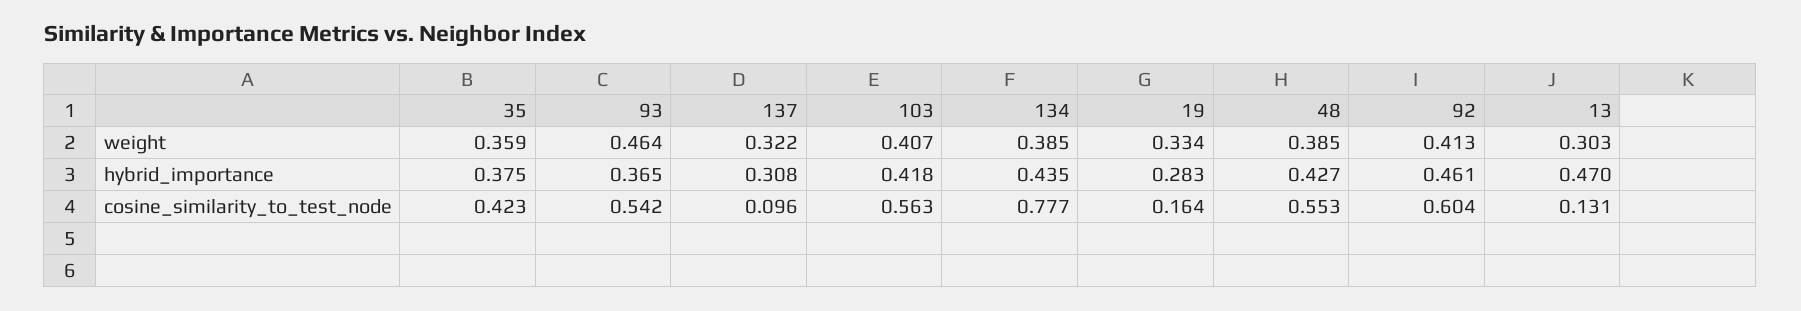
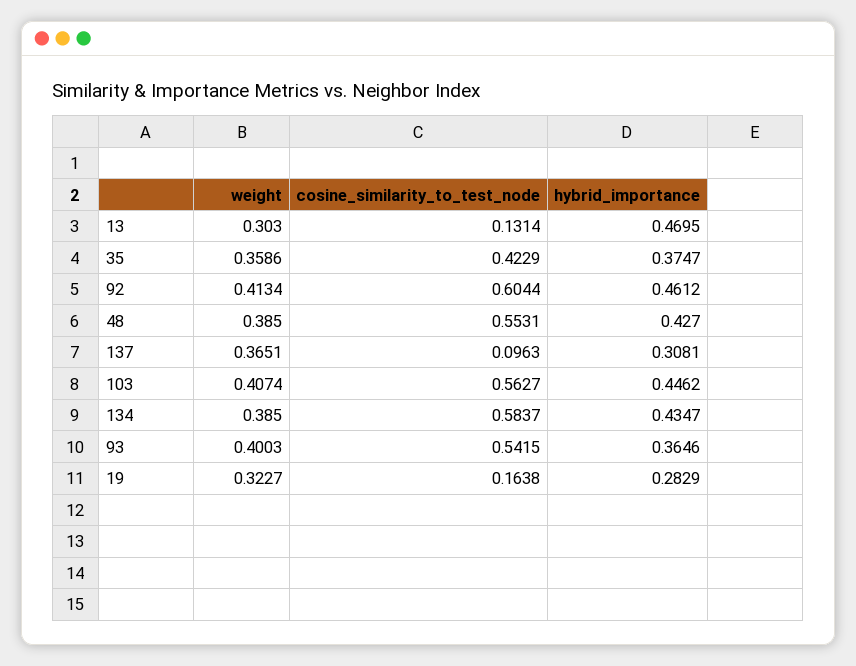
  {
    "35": {
      "weight": 0.3586,
      "hybrid_importance": 0.3747,
      "cosine_similarity_to_test_node": 0.4229
    },
    "93": {
-     "weight": 0.464,
+     "weight": 0.4003,
      "hybrid_importance": 0.3646,
      "cosine_similarity_to_test_node": 0.5415
    },
    "137": {
-     "weight": 0.322,
+     "weight": 0.3651,
      "hybrid_importance": 0.3081,
      "cosine_similarity_to_test_node": 0.0963
    },
    "103": {
      "weight": 0.4074,
-     "hybrid_importance": 0.418,
+     "hybrid_importance": 0.4462,
      "cosine_similarity_to_test_node": 0.5627
    },
    "134": {
      "weight": 0.385,
      "hybrid_importance": 0.4347,
-     "cosine_similarity_to_test_node": 0.777
+     "cosine_similarity_to_test_node": 0.5837
    },
    "19": {
-     "weight": 0.334,
+     "weight": 0.3227,
      "hybrid_importance": 0.2829,
      "cosine_similarity_to_test_node": 0.1638
    },
    "48": {
      "weight": 0.385,
      "hybrid_importance": 0.427,
      "cosine_similarity_to_test_node": 0.5531
    },
    "92": {
      "weight": 0.4134,
      "hybrid_importance": 0.4612,
      "cosine_similarity_to_test_node": 0.6044
    },
    "13": {
      "weight": 0.303,
      "hybrid_importance": 0.4695,
      "cosine_similarity_to_test_node": 0.1314
    }
  }

